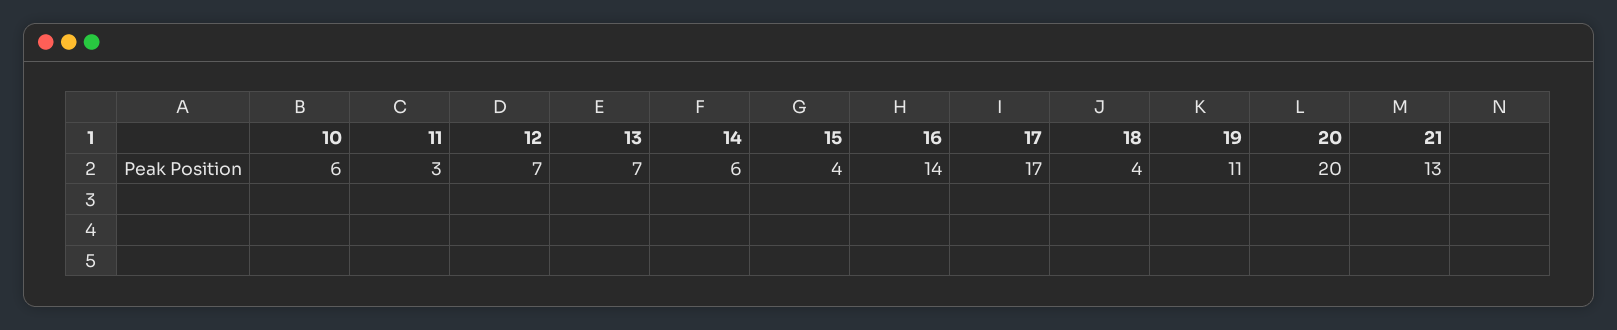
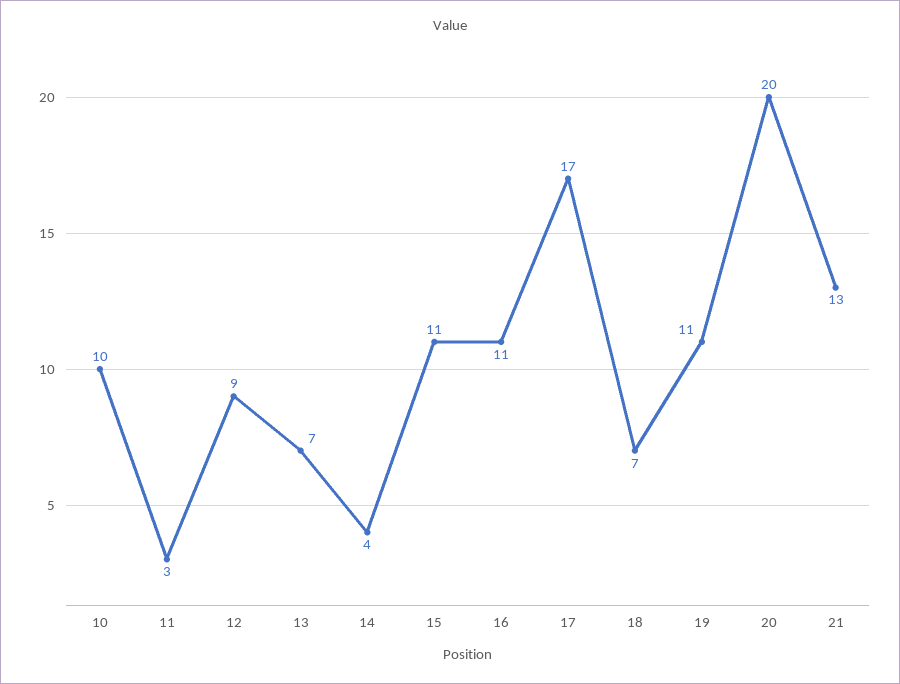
  {
-   "10": 6,
+   "10": 10,
    "11": 3,
-   "12": 7,
+   "12": 9,
    "13": 7,
-   "14": 6,
+   "14": 4,
-   "15": 4,
+   "15": 11,
-   "16": 14,
+   "16": 11,
    "17": 17,
-   "18": 4,
+   "18": 7,
    "19": 11,
    "20": 20,
    "21": 13
  }

